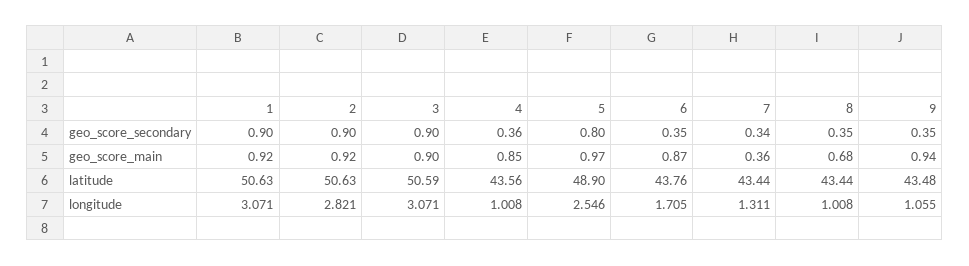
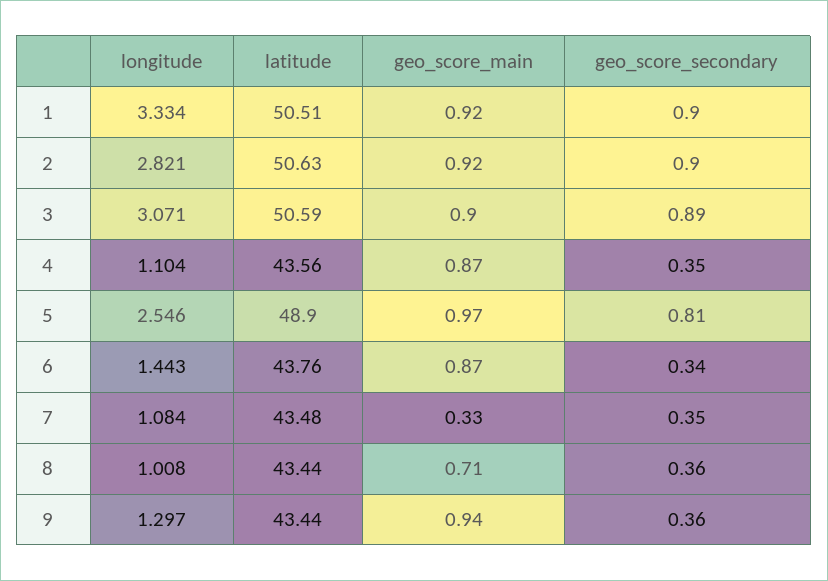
  {
    "1": {
      "geo_score_secondary": 0.9,
      "geo_score_main": 0.92,
-     "latitude": 50.63,
+     "latitude": 50.51,
-     "longitude": 3.071
+     "longitude": 3.334
    },
    "2": {
      "geo_score_secondary": 0.9,
      "geo_score_main": 0.92,
      "latitude": 50.63,
      "longitude": 2.821
    },
    "3": {
-     "geo_score_secondary": 0.9,
+     "geo_score_secondary": 0.89,
      "geo_score_main": 0.9,
      "latitude": 50.59,
      "longitude": 3.071
    },
    "4": {
-     "geo_score_secondary": 0.36,
+     "geo_score_secondary": 0.35,
-     "geo_score_main": 0.85,
+     "geo_score_main": 0.87,
      "latitude": 43.56,
-     "longitude": 1.008
+     "longitude": 1.104
    },
    "5": {
-     "geo_score_secondary": 0.8,
+     "geo_score_secondary": 0.81,
      "geo_score_main": 0.97,
      "latitude": 48.9,
      "longitude": 2.546
    },
    "6": {
-     "geo_score_secondary": 0.35,
+     "geo_score_secondary": 0.34,
      "geo_score_main": 0.87,
      "latitude": 43.76,
-     "longitude": 1.705
+     "longitude": 1.443
    },
    "7": {
-     "geo_score_secondary": 0.34,
+     "geo_score_secondary": 0.35,
-     "geo_score_main": 0.36,
+     "geo_score_main": 0.33,
-     "latitude": 43.44,
+     "latitude": 43.48,
-     "longitude": 1.311
+     "longitude": 1.084
    },
    "8": {
-     "geo_score_secondary": 0.35,
+     "geo_score_secondary": 0.36,
-     "geo_score_main": 0.68,
+     "geo_score_main": 0.71,
      "latitude": 43.44,
      "longitude": 1.008
    },
    "9": {
-     "geo_score_secondary": 0.35,
+     "geo_score_secondary": 0.36,
      "geo_score_main": 0.94,
-     "latitude": 43.48,
+     "latitude": 43.44,
-     "longitude": 1.055
+     "longitude": 1.297
    }
  }

